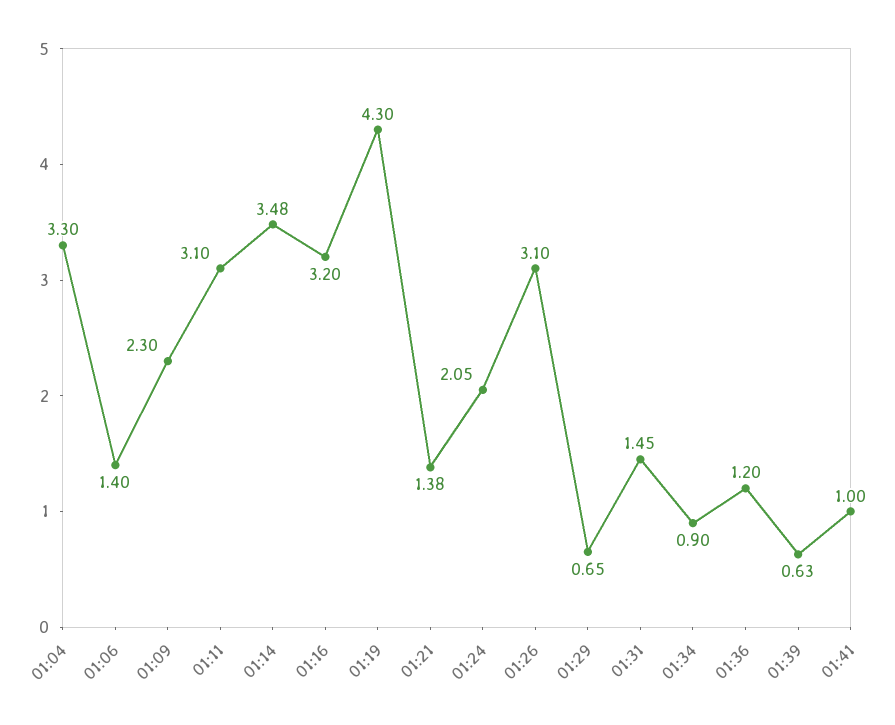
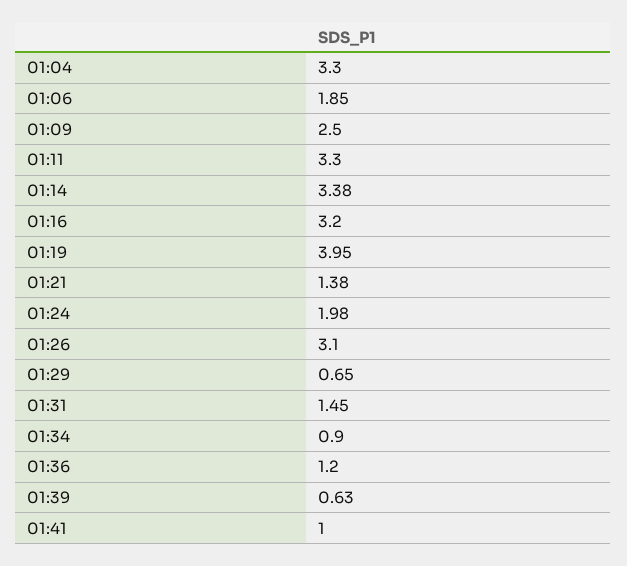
  {
    "01:04": 3.3,
-   "01:06": 1.4,
+   "01:06": 1.85,
-   "01:09": 2.3,
+   "01:09": 2.5,
-   "01:11": 3.1,
+   "01:11": 3.3,
-   "01:14": 3.48,
+   "01:14": 3.38,
    "01:16": 3.2,
-   "01:19": 4.3,
+   "01:19": 3.95,
    "01:21": 1.38,
-   "01:24": 2.05,
+   "01:24": 1.98,
    "01:26": 3.1,
    "01:29": 0.65,
    "01:31": 1.45,
    "01:34": 0.9,
    "01:36": 1.2,
    "01:39": 0.63,
    "01:41": 1
  }

